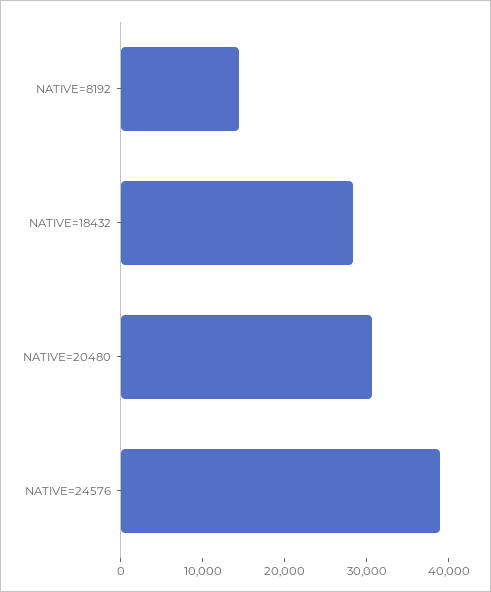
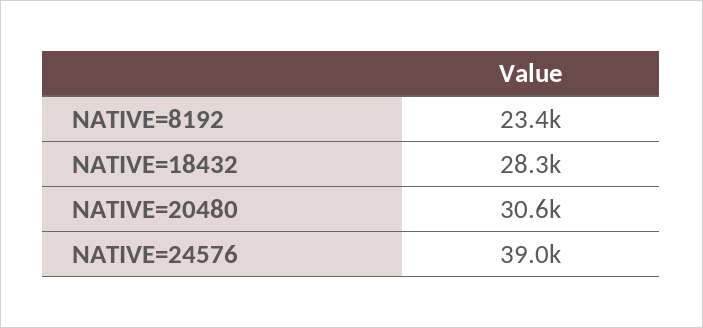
  {
-   "NATIVE=8192": 14000,
+   "NATIVE=8192": 23400,
    "NATIVE=18432": 28300,
    "NATIVE=20480": 30600,
    "NATIVE=24576": 39000
  }

